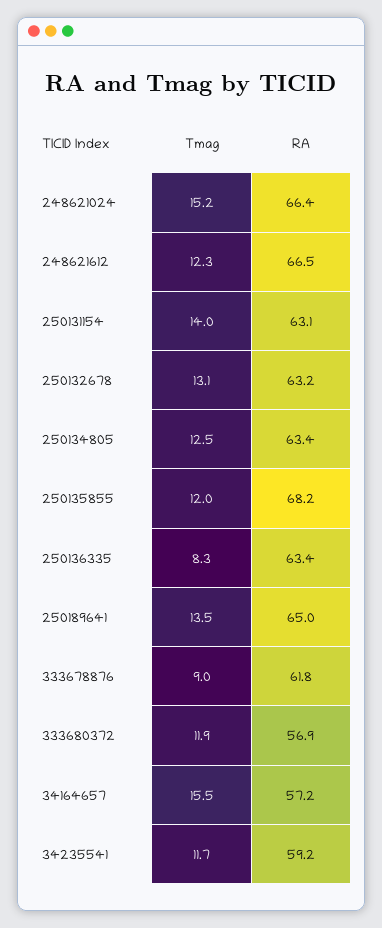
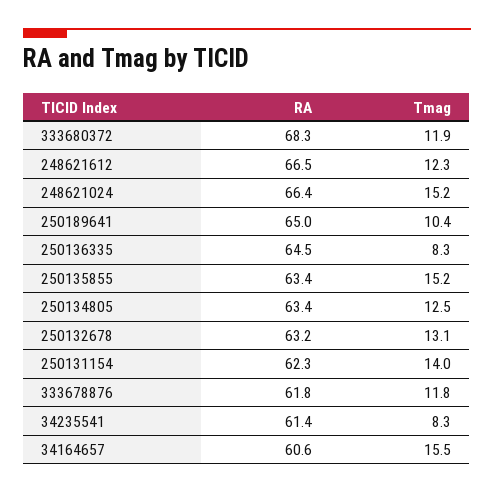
  {
    "Tmag": {
      "248621024": 15.2,
      "248621612": 12.3,
      "250131154": 14,
      "250132678": 13.1,
      "250134805": 12.5,
-     "250135855": 12,
+     "250135855": 15.2,
      "250136335": 8.3,
-     "250189641": 13.5,
+     "250189641": 10.4,
-     "333678876": 9,
+     "333678876": 11.8,
      "333680372": 11.9,
      "34164657": 15.5,
-     "34235541": 11.7
+     "34235541": 8.3
    },
    "RA": {
      "248621024": 66.4,
      "248621612": 66.5,
-     "250131154": 63.1,
+     "250131154": 62.3,
      "250132678": 63.2,
      "250134805": 63.4,
-     "250135855": 68.2,
+     "250135855": 63.4,
-     "250136335": 63.4,
+     "250136335": 64.5,
      "250189641": 65,
      "333678876": 61.8,
-     "333680372": 56.9,
+     "333680372": 68.3,
-     "34164657": 57.2,
+     "34164657": 60.6,
-     "34235541": 59.2
+     "34235541": 61.4
    }
  }

